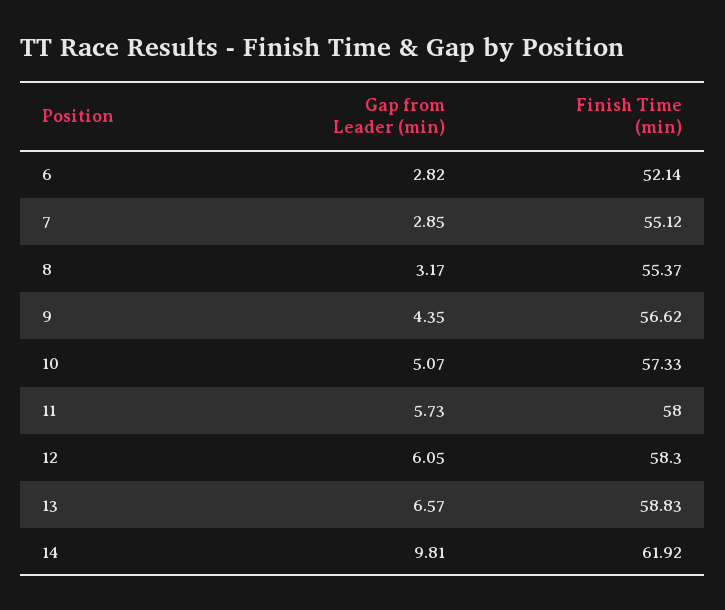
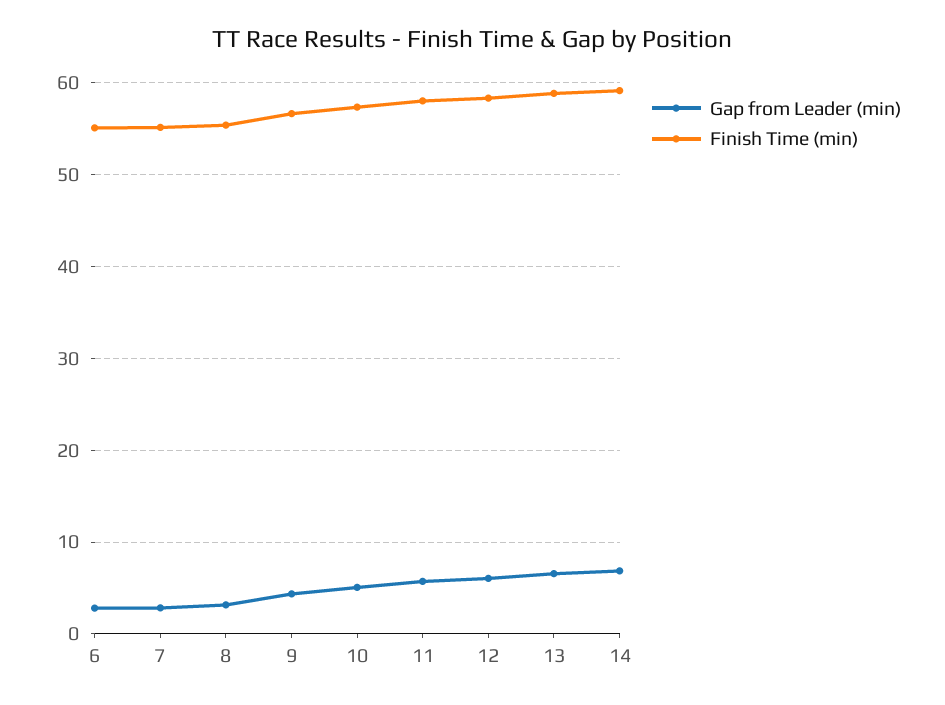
  {
    "Gap from Leader (min)": {
      "6": 2.82,
      "7": 2.85,
      "8": 3.17,
      "9": 4.35,
      "10": 5.07,
      "11": 5.73,
      "12": 6.05,
      "13": 6.57,
-     "14": 9.81
+     "14": 7
    },
    "Finish Time (min)": {
-     "6": 52.14,
+     "6": 55,
      "7": 55.12,
      "8": 55.37,
      "9": 56.62,
      "10": 57.33,
      "11": 58,
      "12": 58.3,
      "13": 58.83,
-     "14": 61.92
+     "14": 59
    }
  }

